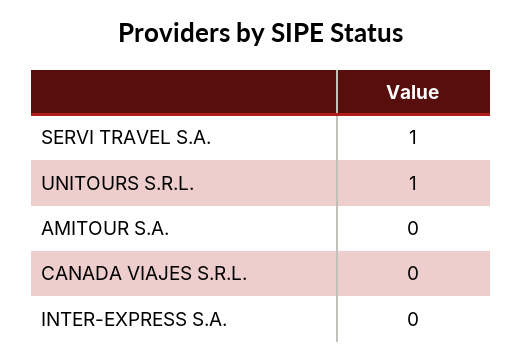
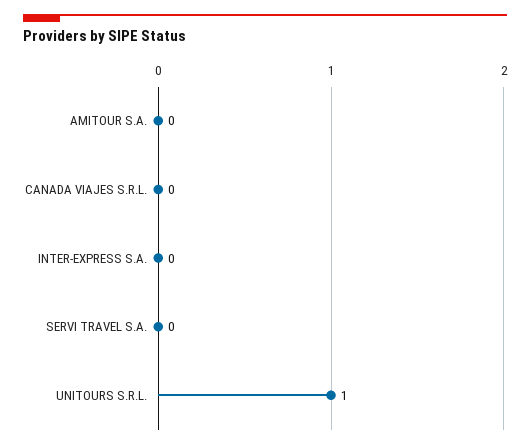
  {
-   "SERVI TRAVEL S.A.": 1,
+   "SERVI TRAVEL S.A.": 0,
    "UNITOURS S.R.L.": 1,
    "AMITOUR S.A.": 0,
    "CANADA VIAJES S.R.L.": 0,
    "INTER-EXPRESS S.A.": 0
  }

